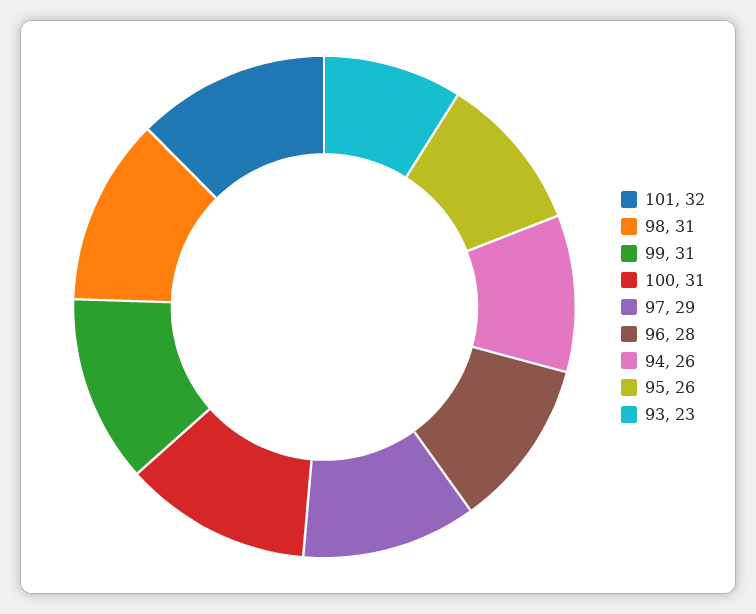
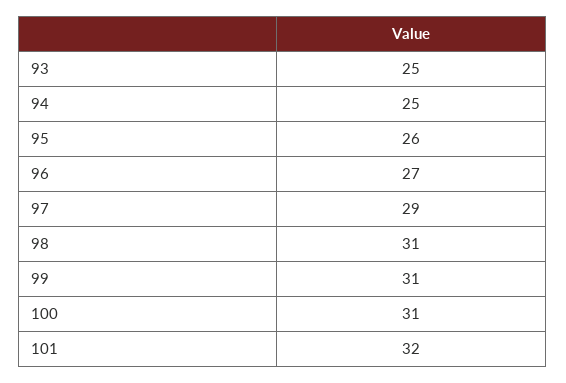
  {
    "101": 32,
    "98": 31,
    "99": 31,
    "100": 31,
    "97": 29,
-   "96": 28,
+   "96": 27,
-   "94": 26,
+   "94": 25,
    "95": 26,
-   "93": 23
+   "93": 25
  }

